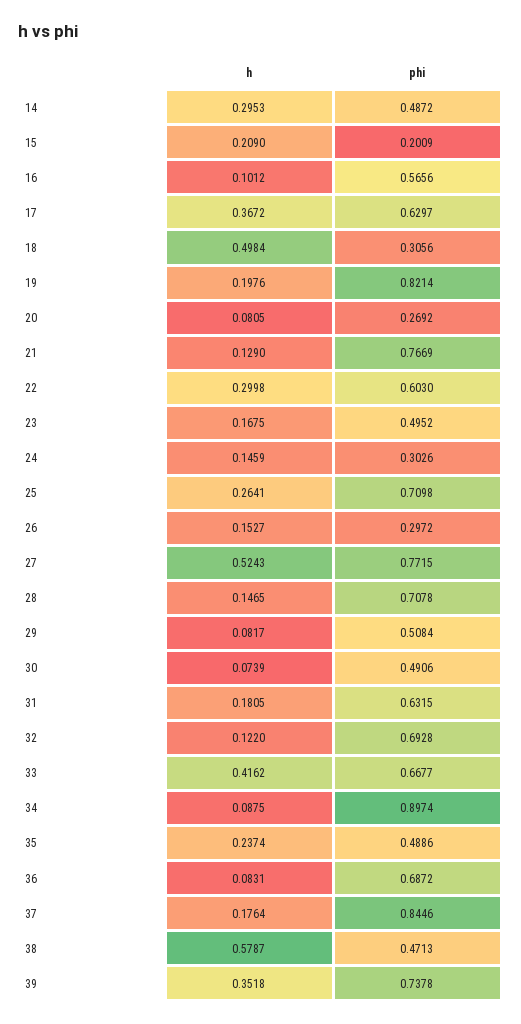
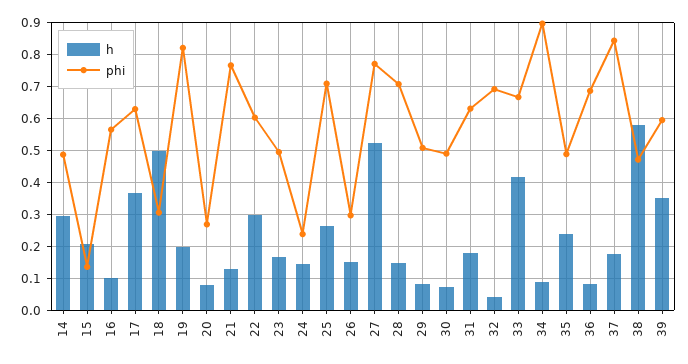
  {
    "h": {
      "14": 0.2953,
      "15": 0.209,
      "16": 0.1012,
      "17": 0.3672,
      "18": 0.4984,
      "19": 0.1976,
      "20": 0.0805,
      "21": 0.129,
      "22": 0.2998,
      "23": 0.1675,
      "24": 0.1459,
      "25": 0.2641,
      "26": 0.1527,
      "27": 0.5243,
      "28": 0.1465,
      "29": 0.0817,
      "30": 0.0739,
      "31": 0.1805,
-     "32": 0.122,
+     "32": 0.04,
      "33": 0.4162,
      "34": 0.0875,
      "35": 0.2374,
      "36": 0.0831,
      "37": 0.1764,
      "38": 0.5787,
      "39": 0.3518
    },
    "phi": {
      "14": 0.4872,
-     "15": 0.2009,
+     "15": 0.14,
      "16": 0.5656,
      "17": 0.6297,
      "18": 0.3056,
      "19": 0.8214,
      "20": 0.2692,
      "21": 0.7669,
      "22": 0.603,
      "23": 0.4952,
-     "24": 0.3026,
+     "24": 0.24,
      "25": 0.7098,
      "26": 0.2972,
      "27": 0.7715,
      "28": 0.7078,
      "29": 0.5084,
      "30": 0.4906,
      "31": 0.6315,
      "32": 0.6928,
      "33": 0.6677,
      "34": 0.8974,
      "35": 0.4886,
      "36": 0.6872,
      "37": 0.8446,
      "38": 0.4713,
-     "39": 0.7378
+     "39": 0.6
    }
  }

